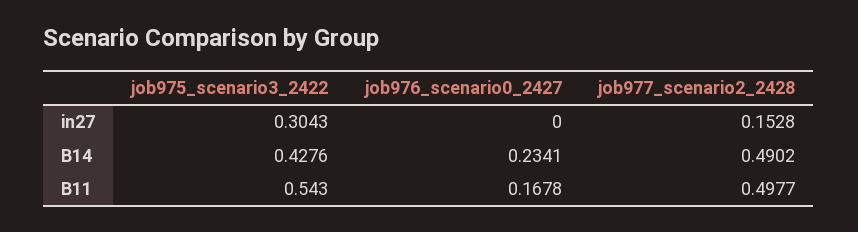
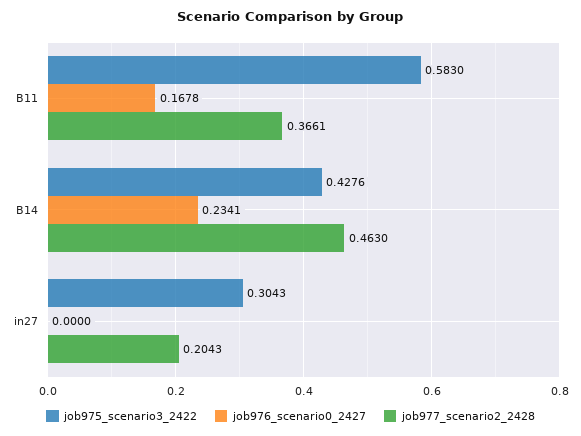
  {
    "job975_scenario3_2422": {
      "in27": 0.3043,
      "B14": 0.4276,
-     "B11": 0.543
+     "B11": 0.583
    },
    "job976_scenario0_2427": {
      "in27": 0,
      "B14": 0.2341,
      "B11": 0.1678
    },
    "job977_scenario2_2428": {
-     "in27": 0.1528,
+     "in27": 0.2043,
-     "B14": 0.4902,
+     "B14": 0.463,
-     "B11": 0.4977
+     "B11": 0.3661
    }
  }

